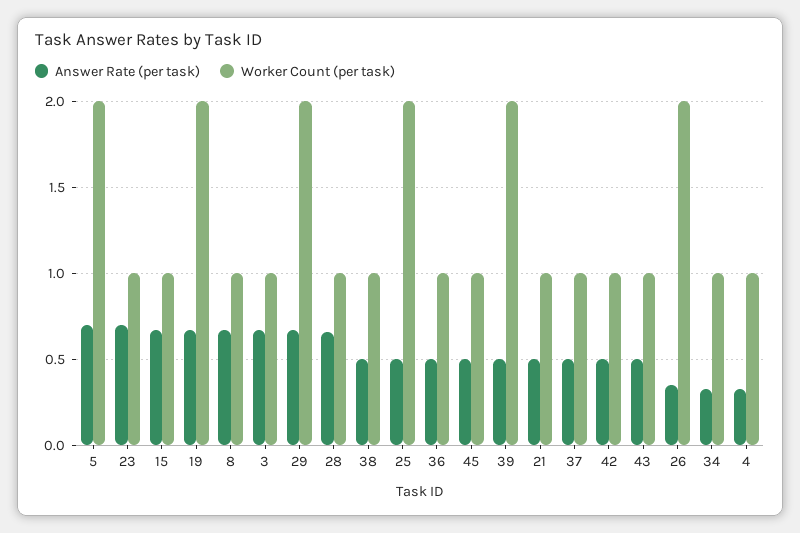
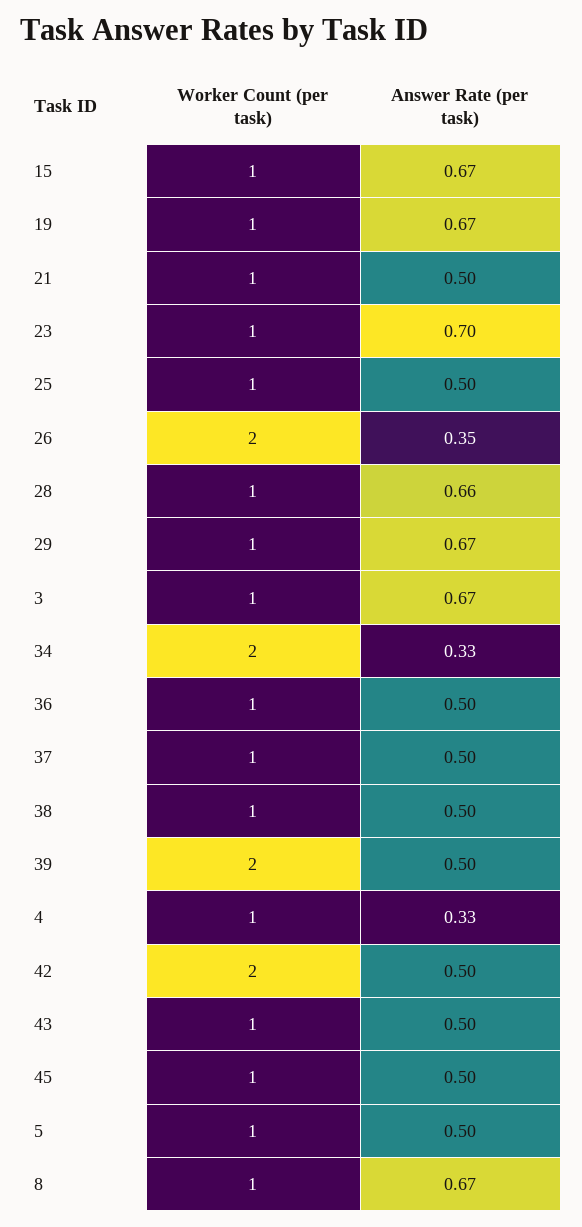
  {
    "Answer Rate (per task)": {
-     "5": 0.7,
+     "5": 0.5,
      "23": 0.7,
      "15": 0.67,
      "19": 0.67,
      "8": 0.67,
      "3": 0.67,
      "29": 0.67,
      "28": 0.66,
      "38": 0.5,
      "25": 0.5,
      "36": 0.5,
      "45": 0.5,
      "39": 0.5,
      "21": 0.5,
      "37": 0.5,
      "42": 0.5,
      "43": 0.5,
      "26": 0.35,
      "34": 0.33,
      "4": 0.33
    },
    "Worker Count (per task)": {
-     "5": 2,
+     "5": 1,
      "23": 1,
      "15": 1,
-     "19": 2,
+     "19": 1,
      "8": 1,
      "3": 1,
-     "29": 2,
+     "29": 1,
      "28": 1,
      "38": 1,
-     "25": 2,
+     "25": 1,
      "36": 1,
      "45": 1,
      "39": 2,
      "21": 1,
      "37": 1,
-     "42": 1,
+     "42": 2,
      "43": 1,
      "26": 2,
-     "34": 1,
+     "34": 2,
      "4": 1
    }
  }

